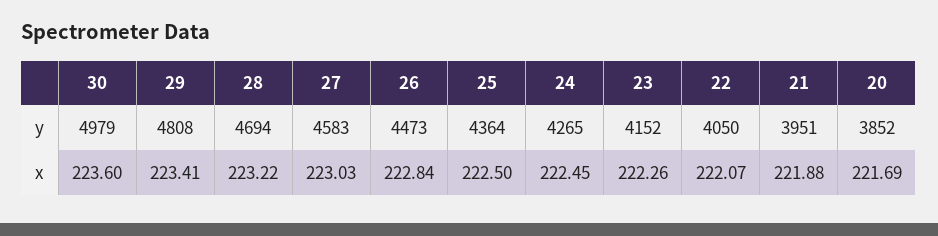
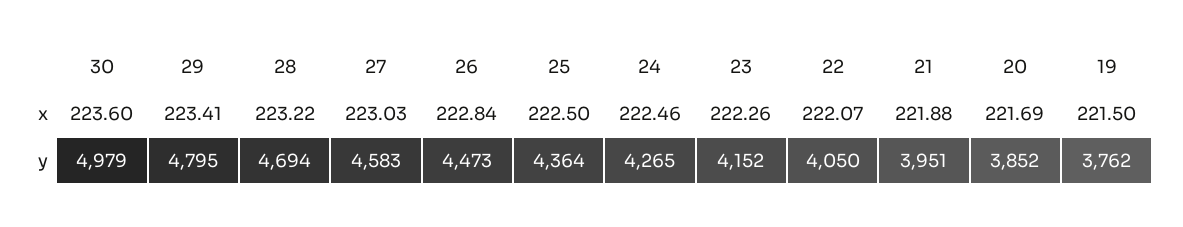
  {
    "30": {
      "y": 4979,
      "x": 223.6
    },
    "29": {
-     "y": 4808,
+     "y": 4795,
      "x": 223.41
    },
    "28": {
      "y": 4694,
      "x": 223.22
    },
    "27": {
      "y": 4583,
      "x": 223.03
    },
    "26": {
      "y": 4473,
      "x": 222.84
    },
    "25": {
      "y": 4364,
      "x": 222.5
    },
    "24": {
      "y": 4265,
-     "x": 222.45
+     "x": 222.46
    },
    "23": {
      "y": 4152,
      "x": 222.26
    },
    "22": {
      "y": 4050,
      "x": 222.07
    },
    "21": {
      "y": 3951,
      "x": 221.88
    },
    "20": {
      "y": 3852,
      "x": 221.69
-   }
+   },
+   "19": {
+     "x": 221.5,
+     "y": 3762
+   }
  }

